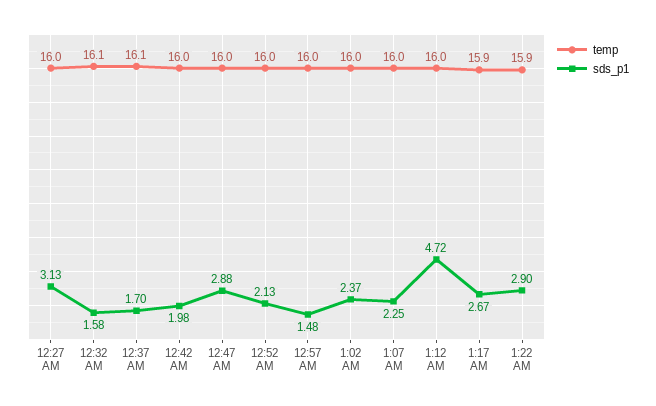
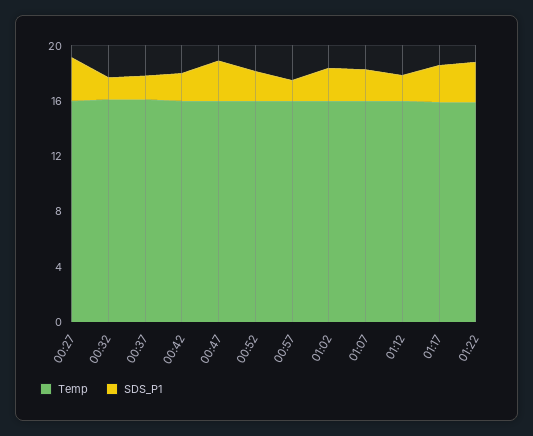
  {
    "temp": {
      "12:27 AM": 16,
      "12:32 AM": 16.1,
      "12:37 AM": 16.1,
      "12:42 AM": 16,
      "12:47 AM": 16,
      "12:52 AM": 16,
      "12:57 AM": 16,
      "1:02 AM": 16,
      "1:07 AM": 16,
      "1:12 AM": 16,
      "1:17 AM": 15.9,
      "1:22 AM": 15.9
    },
    "sds_p1": {
      "12:27 AM": 3.13,
      "12:32 AM": 1.58,
      "12:37 AM": 1.7,
      "12:42 AM": 1.98,
      "12:47 AM": 2.88,
      "12:52 AM": 2.13,
      "12:57 AM": 1.48,
      "1:02 AM": 2.37,
      "1:07 AM": 2.25,
-     "1:12 AM": 4.72,
+     "1:12 AM": 2,
      "1:17 AM": 2.67,
      "1:22 AM": 2.9
    }
  }

